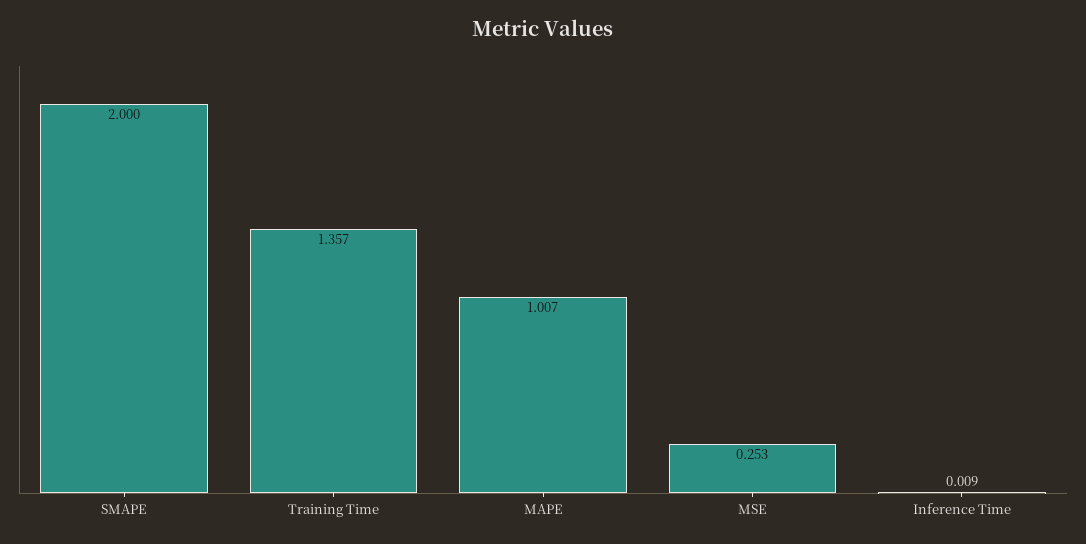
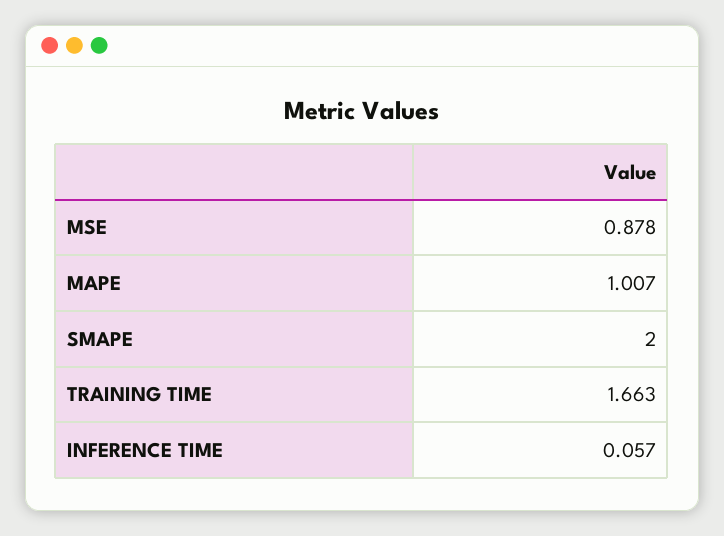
  {
    "SMAPE": 2,
-   "Training Time": 1.357,
+   "Training Time": 1.663,
    "MAPE": 1.007,
-   "MSE": 0.253,
+   "MSE": 0.878,
-   "Inference Time": 0.009
+   "Inference Time": 0.057
  }

